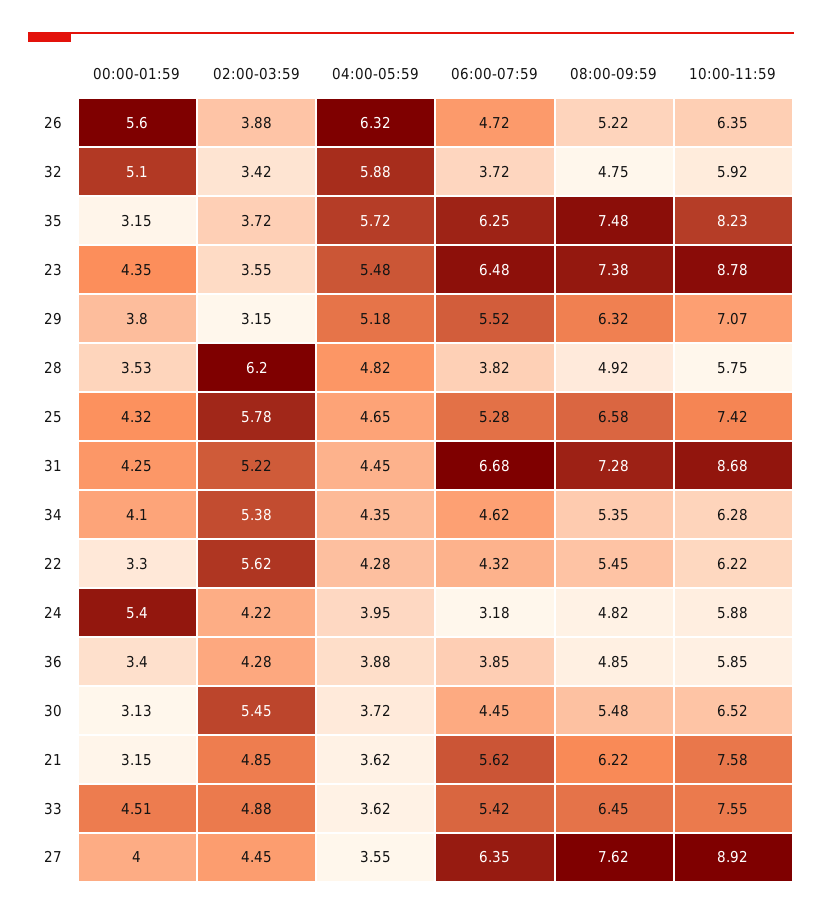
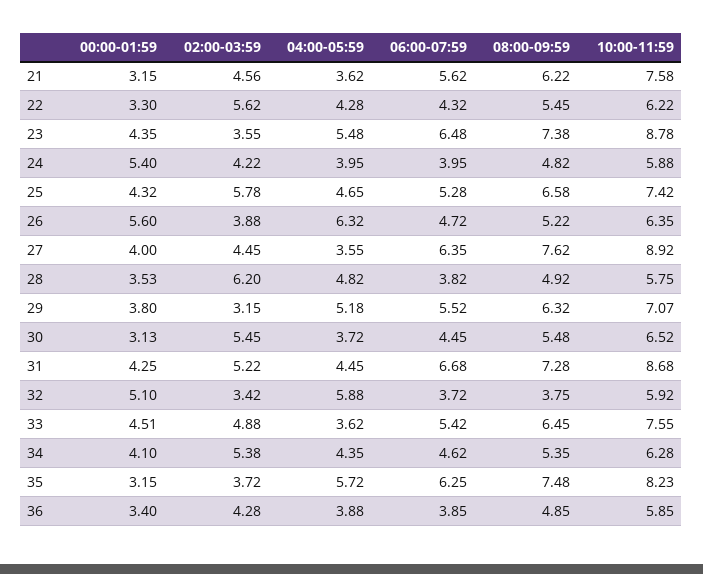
  {
    "00:00-01:59": {
      "26": 5.6,
      "32": 5.1,
      "35": 3.15,
      "23": 4.35,
      "29": 3.8,
      "28": 3.53,
      "25": 4.32,
      "31": 4.25,
      "34": 4.1,
      "22": 3.3,
      "24": 5.4,
      "36": 3.4,
      "30": 3.13,
      "21": 3.15,
      "33": 4.51,
      "27": 4
    },
    "02:00-03:59": {
      "26": 3.88,
      "32": 3.42,
      "35": 3.72,
      "23": 3.55,
      "29": 3.15,
      "28": 6.2,
      "25": 5.78,
      "31": 5.22,
      "34": 5.38,
      "22": 5.62,
      "24": 4.22,
      "36": 4.28,
      "30": 5.45,
-     "21": 4.85,
+     "21": 4.56,
      "33": 4.88,
      "27": 4.45
    },
    "04:00-05:59": {
      "26": 6.32,
      "32": 5.88,
      "35": 5.72,
      "23": 5.48,
      "29": 5.18,
      "28": 4.82,
      "25": 4.65,
      "31": 4.45,
      "34": 4.35,
      "22": 4.28,
      "24": 3.95,
      "36": 3.88,
      "30": 3.72,
      "21": 3.62,
      "33": 3.62,
      "27": 3.55
    },
    "06:00-07:59": {
      "26": 4.72,
      "32": 3.72,
      "35": 6.25,
      "23": 6.48,
      "29": 5.52,
      "28": 3.82,
      "25": 5.28,
      "31": 6.68,
      "34": 4.62,
      "22": 4.32,
-     "24": 3.18,
+     "24": 3.95,
      "36": 3.85,
      "30": 4.45,
      "21": 5.62,
      "33": 5.42,
      "27": 6.35
    },
    "08:00-09:59": {
      "26": 5.22,
-     "32": 4.75,
+     "32": 3.75,
      "35": 7.48,
      "23": 7.38,
      "29": 6.32,
      "28": 4.92,
      "25": 6.58,
      "31": 7.28,
      "34": 5.35,
      "22": 5.45,
      "24": 4.82,
      "36": 4.85,
      "30": 5.48,
      "21": 6.22,
      "33": 6.45,
      "27": 7.62
    },
    "10:00-11:59": {
      "26": 6.35,
      "32": 5.92,
      "35": 8.23,
      "23": 8.78,
      "29": 7.07,
      "28": 5.75,
      "25": 7.42,
      "31": 8.68,
      "34": 6.28,
      "22": 6.22,
      "24": 5.88,
      "36": 5.85,
      "30": 6.52,
      "21": 7.58,
      "33": 7.55,
      "27": 8.92
    }
  }

